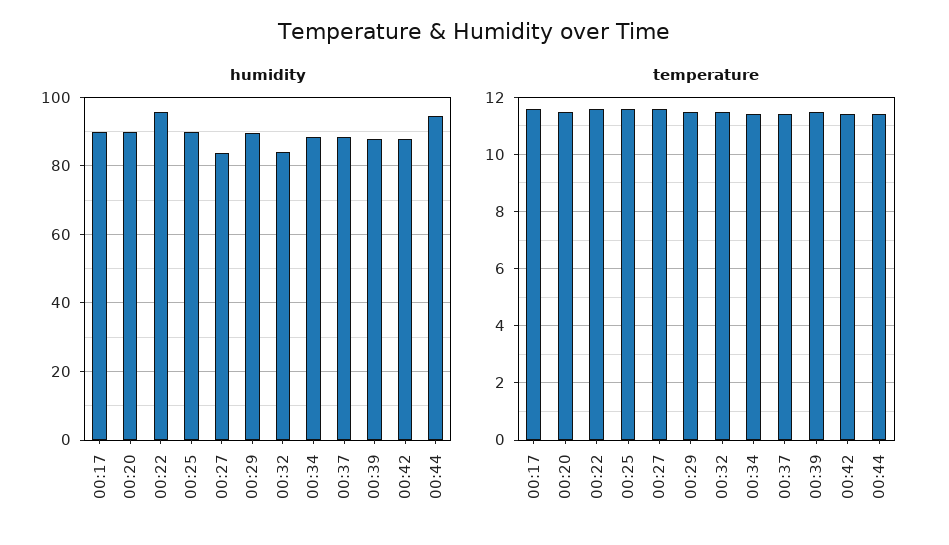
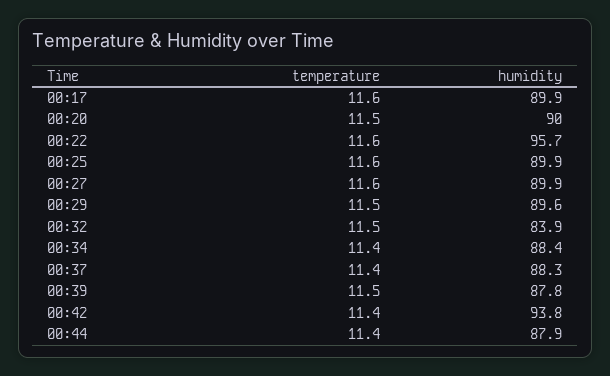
  {
    "humidity": {
      "00:17": 89.9,
      "00:20": 90,
      "00:22": 95.7,
      "00:25": 89.9,
-     "00:27": 84,
+     "00:27": 89.9,
      "00:29": 89.6,
      "00:32": 83.9,
      "00:34": 88.4,
      "00:37": 88.3,
      "00:39": 87.8,
-     "00:42": 88,
+     "00:42": 93.8,
-     "00:44": 94
+     "00:44": 87.9
    },
    "temperature": {
      "00:17": 11.6,
      "00:20": 11.5,
      "00:22": 11.6,
      "00:25": 11.6,
      "00:27": 11.6,
      "00:29": 11.5,
      "00:32": 11.5,
      "00:34": 11.4,
      "00:37": 11.4,
      "00:39": 11.5,
      "00:42": 11.4,
      "00:44": 11.4
    }
  }

